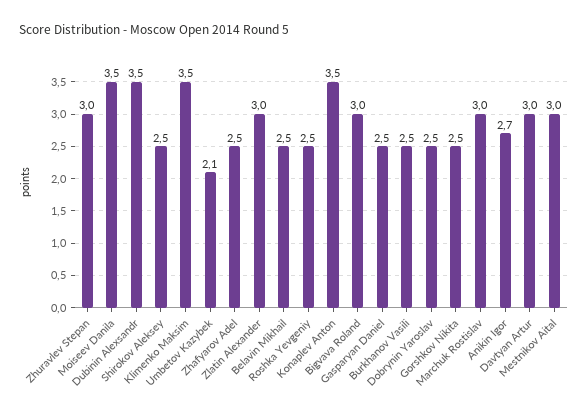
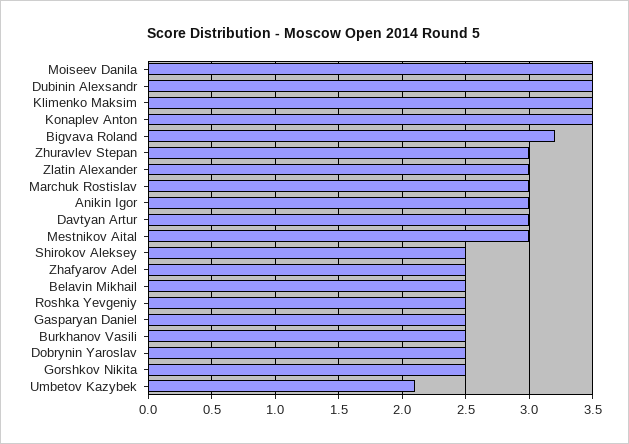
  {
    "Zhuravlev Stepan": 3,
    "Moiseev Danila": 3.5,
    "Dubinin Alexsandr": 3.5,
    "Shirokov Aleksey": 2.5,
    "Klimenko Maksim": 3.5,
    "Umbetov Kazybek": 2.1,
    "Zhafyarov Adel": 2.5,
    "Zlatin Alexander": 3,
    "Belavin Mikhail": 2.5,
    "Roshka Yevgeniy": 2.5,
    "Konaplev Anton": 3.5,
-   "Bigvava Roland": 3,
+   "Bigvava Roland": 3.2,
    "Gasparyan Daniel": 2.5,
    "Burkhanov Vasili": 2.5,
    "Dobrynin Yaroslav": 2.5,
    "Gorshkov Nikita": 2.5,
    "Marchuk Rostislav": 3,
-   "Anikin Igor": 2.7,
+   "Anikin Igor": 3,
    "Davtyan Artur": 3,
    "Mestnikov Aital": 3
  }

